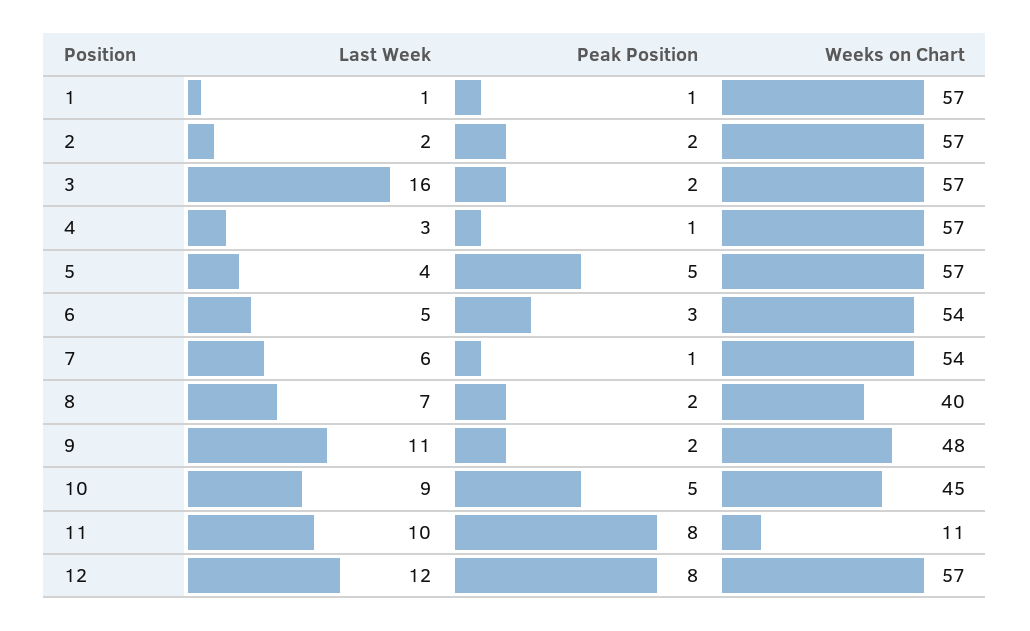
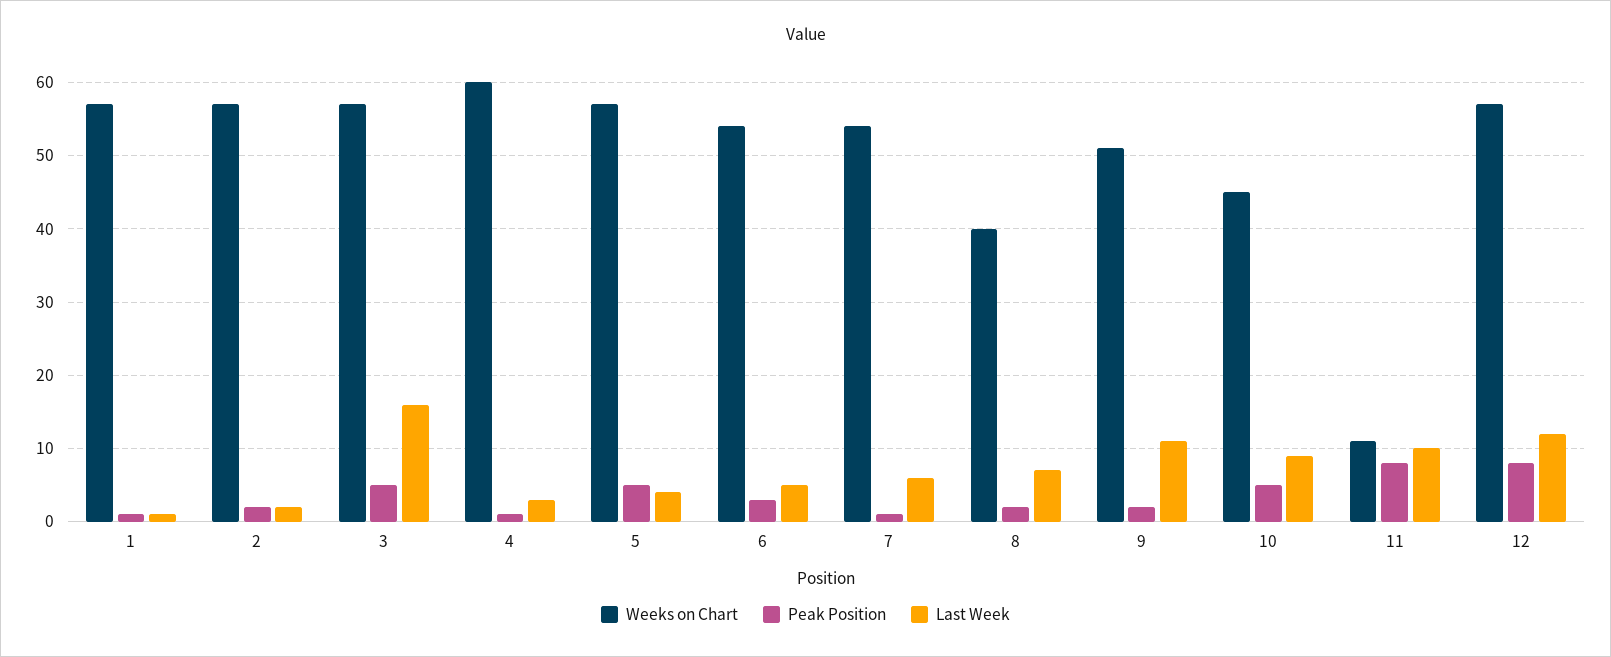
  {
    "Last Week": {
      "1": 1,
      "2": 2,
      "3": 16,
      "4": 3,
      "5": 4,
      "6": 5,
      "7": 6,
      "8": 7,
      "9": 11,
      "10": 9,
      "11": 10,
      "12": 12
    },
    "Peak Position": {
      "1": 1,
      "2": 2,
-     "3": 2,
+     "3": 5,
      "4": 1,
      "5": 5,
      "6": 3,
      "7": 1,
      "8": 2,
      "9": 2,
      "10": 5,
      "11": 8,
      "12": 8
    },
    "Weeks on Chart": {
      "1": 57,
      "2": 57,
      "3": 57,
-     "4": 57,
+     "4": 60,
      "5": 57,
      "6": 54,
      "7": 54,
      "8": 40,
-     "9": 48,
+     "9": 51,
      "10": 45,
      "11": 11,
      "12": 57
    }
  }

